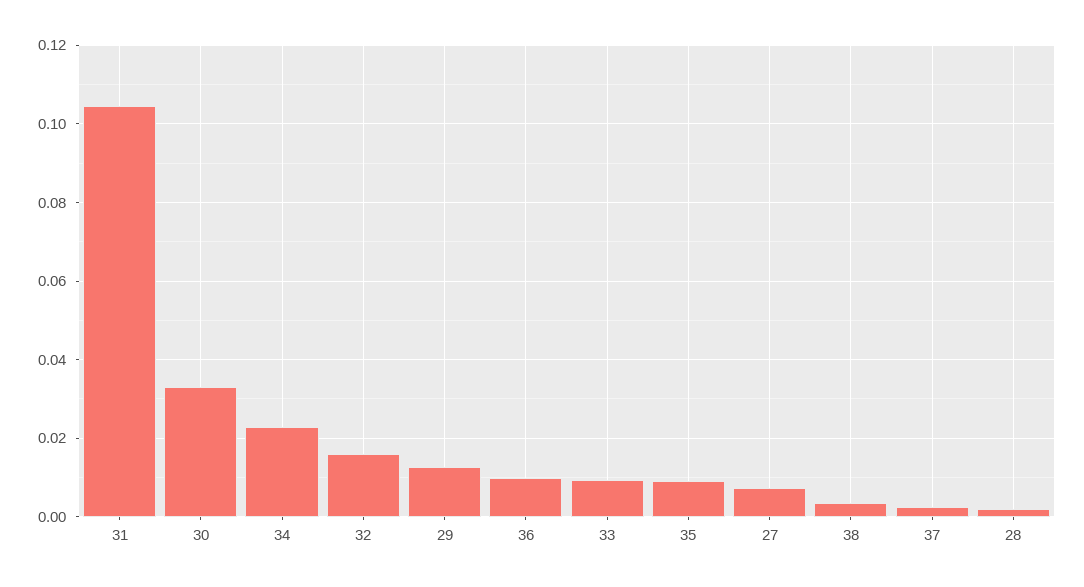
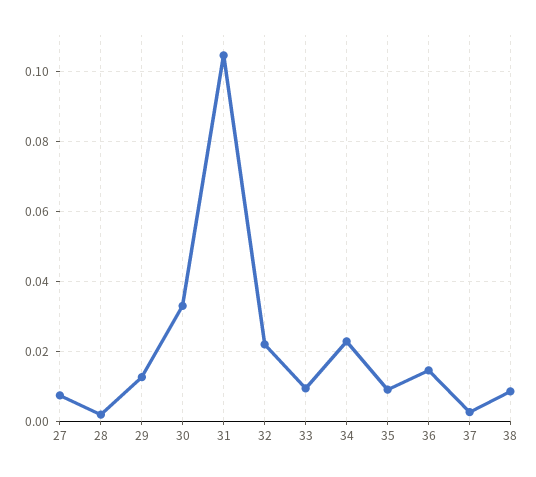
  {
    "31": 0.104,
    "30": 0.034,
    "34": 0.022,
-   "32": 0.016,
+   "32": 0.022,
    "29": 0.012,
-   "36": 0.01,
+   "36": 0.014,
    "33": 0.01,
    "35": 0.01,
    "27": 0.008,
-   "38": 0.004,
+   "38": 0.008,
    "37": 0.002,
    "28": 0.002
  }

